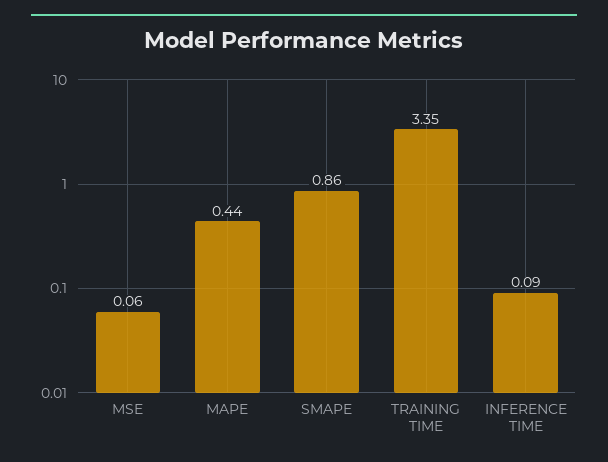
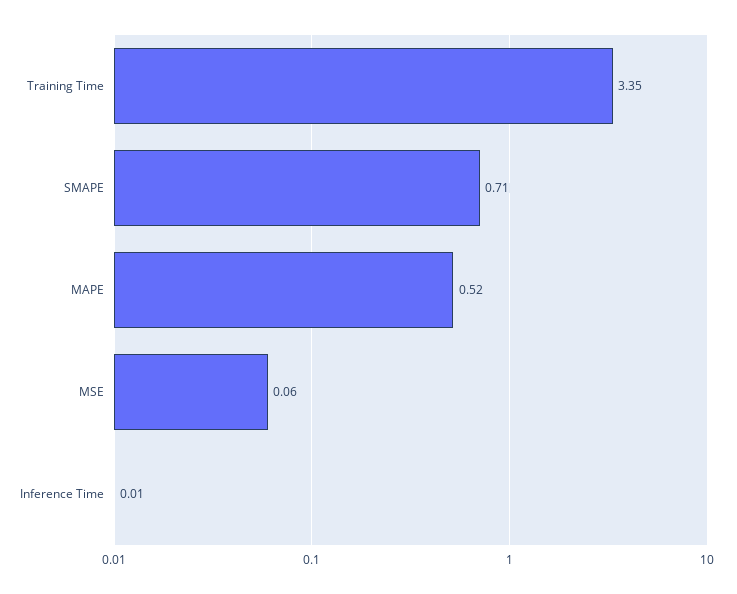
  {
    "MSE": 0.06,
-   "MAPE": 0.44,
+   "MAPE": 0.52,
-   "SMAPE": 0.86,
+   "SMAPE": 0.71,
    "TRAINING TIME": 3.35,
-   "INFERENCE TIME": 0.09
+   "INFERENCE TIME": 0.01
  }

